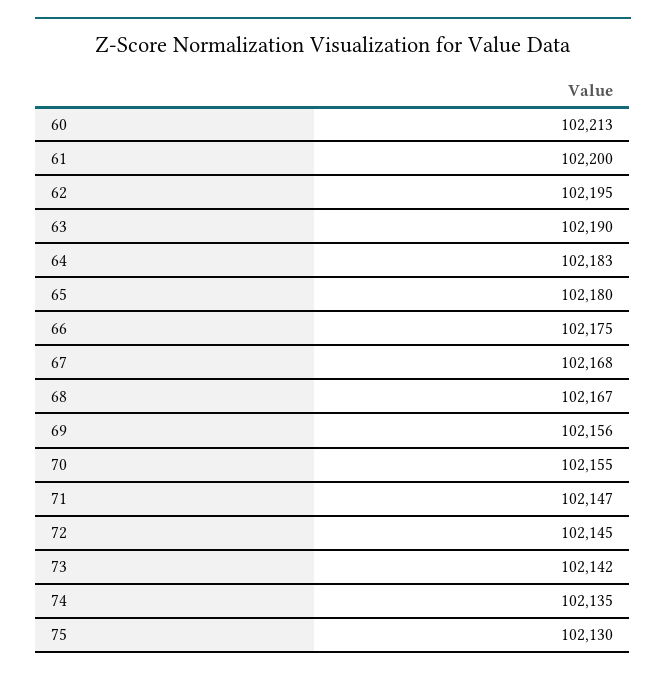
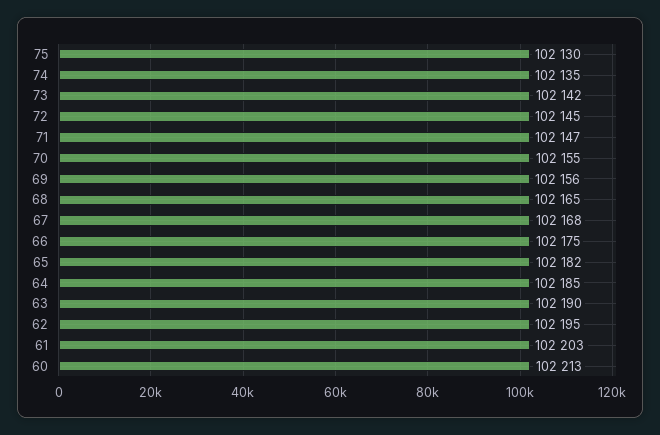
  {
    "60": 102213,
-   "61": 102200,
+   "61": 102203,
    "62": 102195,
    "63": 102190,
-   "64": 102183,
+   "64": 102185,
-   "65": 102180,
+   "65": 102182,
    "66": 102175,
    "67": 102168,
-   "68": 102167,
+   "68": 102165,
    "69": 102156,
    "70": 102155,
    "71": 102147,
    "72": 102145,
    "73": 102142,
    "74": 102135,
    "75": 102130
  }

